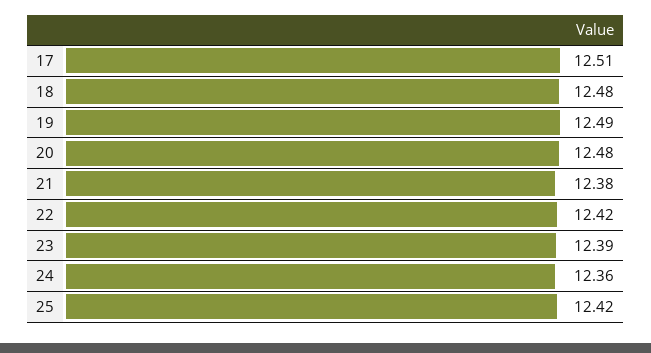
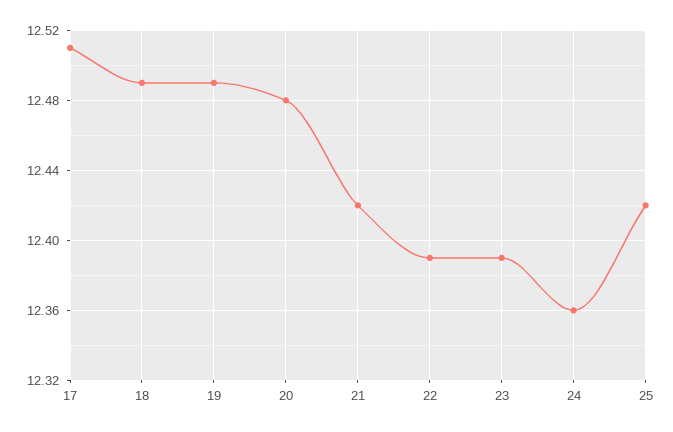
  {
    "17": 12.51,
-   "18": 12.48,
+   "18": 12.49,
    "19": 12.49,
    "20": 12.48,
-   "21": 12.38,
+   "21": 12.42,
-   "22": 12.42,
+   "22": 12.39,
    "23": 12.39,
    "24": 12.36,
    "25": 12.42
  }

